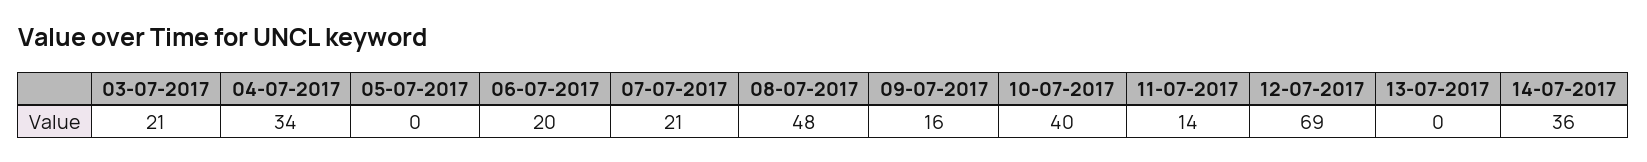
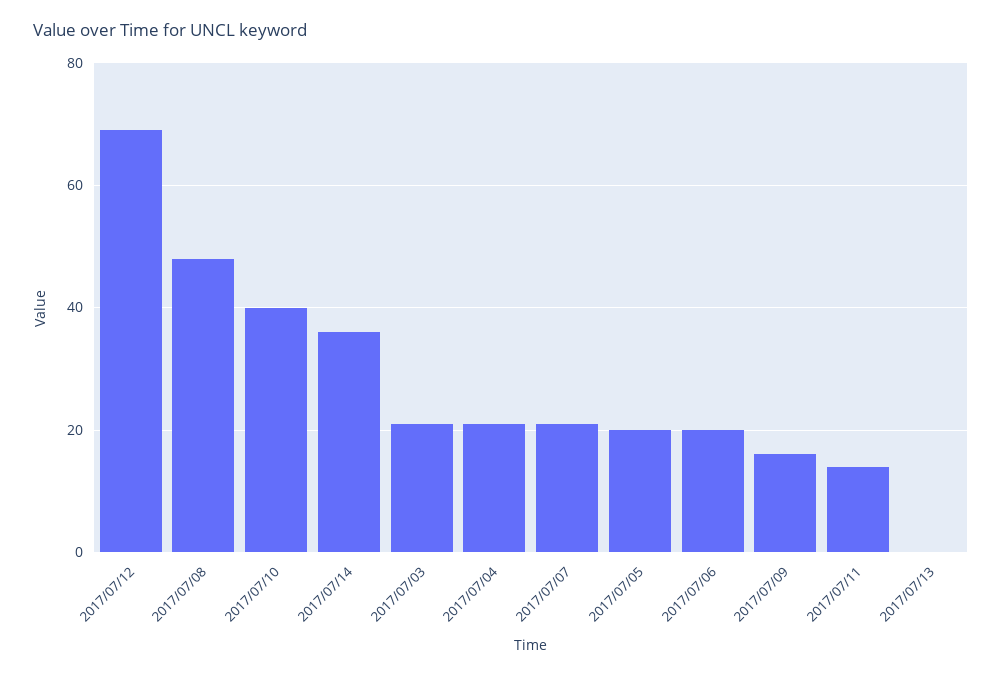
  {
    "03-07-2017": 21,
-   "04-07-2017": 34,
+   "04-07-2017": 20,
-   "05-07-2017": 0,
+   "05-07-2017": 20,
    "06-07-2017": 20,
    "07-07-2017": 21,
    "08-07-2017": 48,
    "09-07-2017": 16,
    "10-07-2017": 40,
    "11-07-2017": 14,
    "12-07-2017": 69,
    "13-07-2017": 0,
    "14-07-2017": 36
  }

